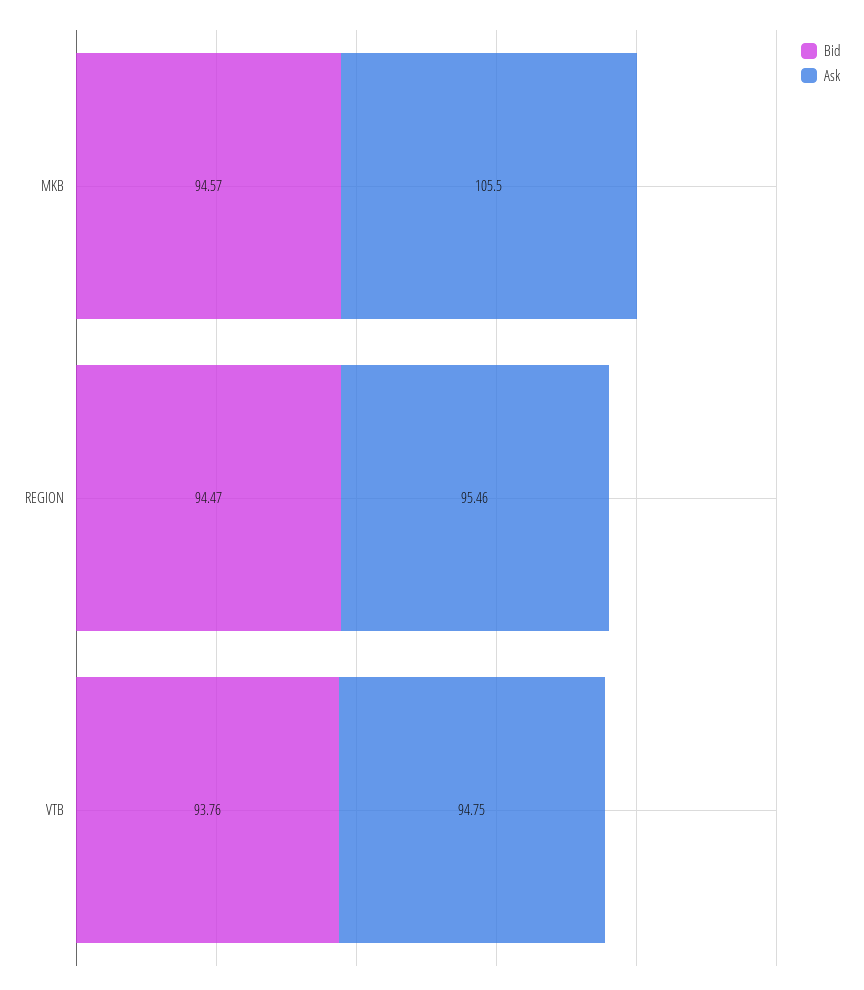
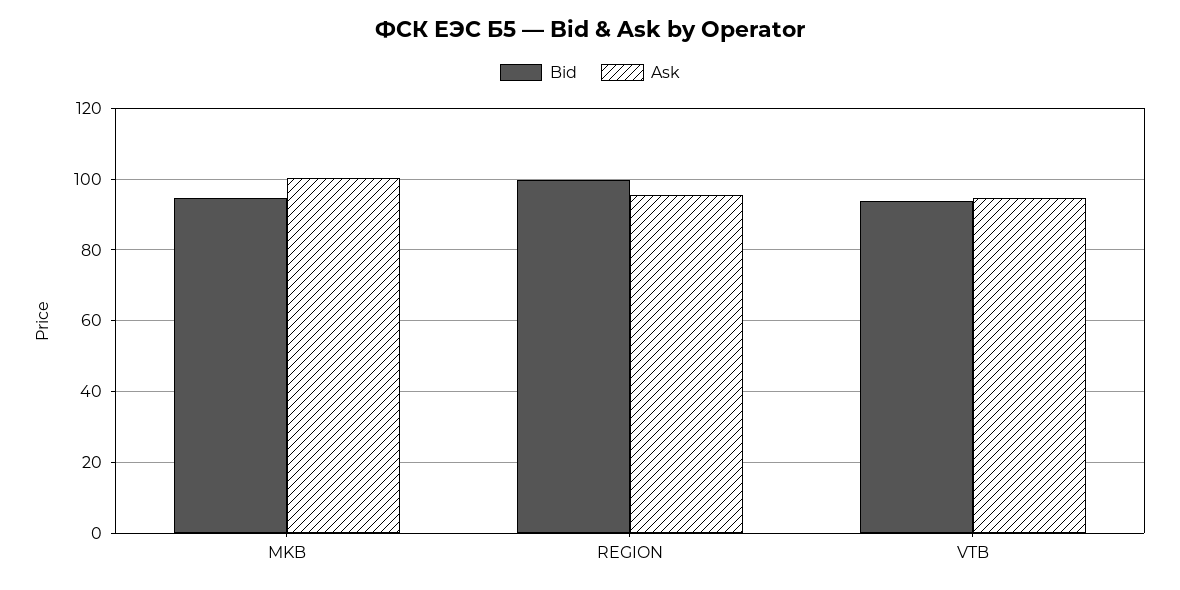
  {
    "Bid": {
      "MKB": 94.57,
-     "REGION": 94.47,
+     "REGION": 100,
      "VTB": 93.76
    },
    "Ask": {
-     "MKB": 105.5,
+     "MKB": 100,
      "REGION": 95.46,
      "VTB": 94.75
    }
  }

